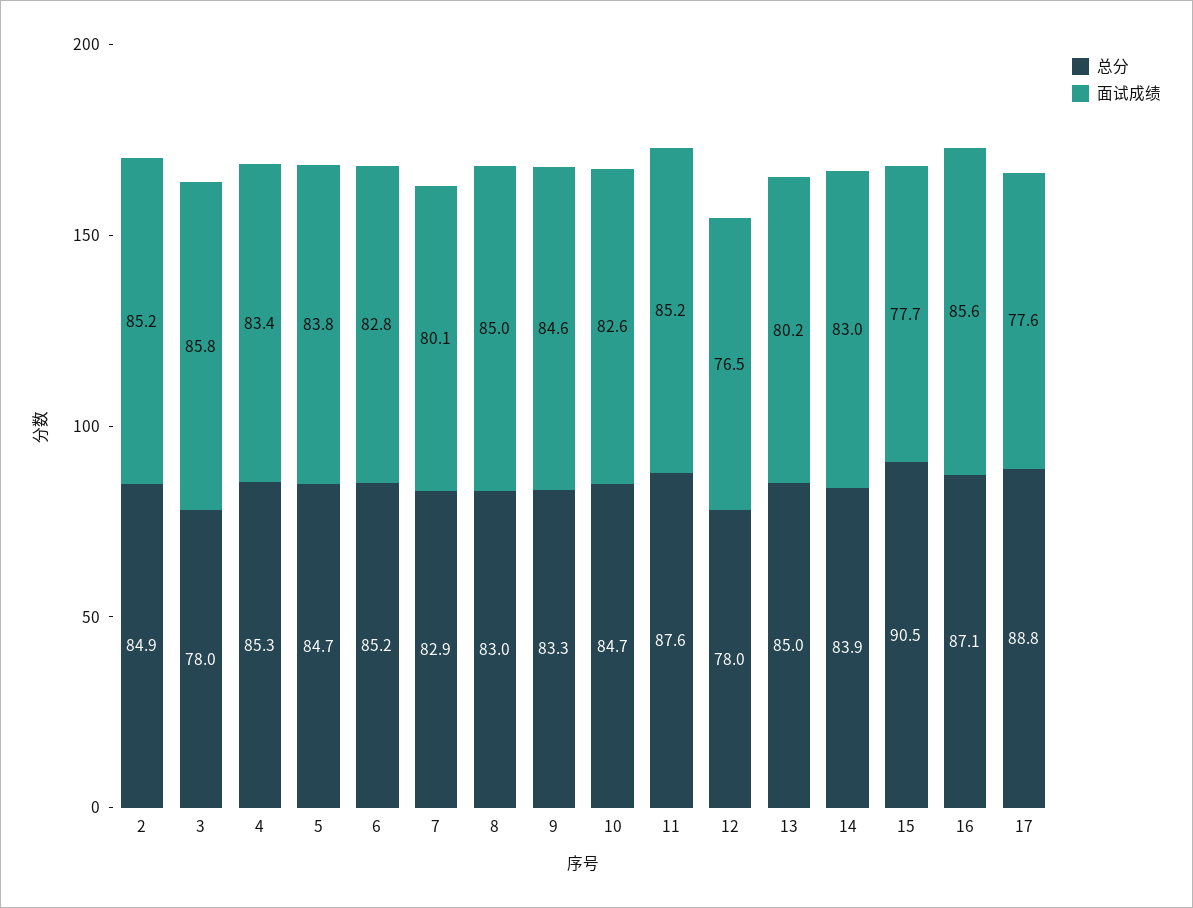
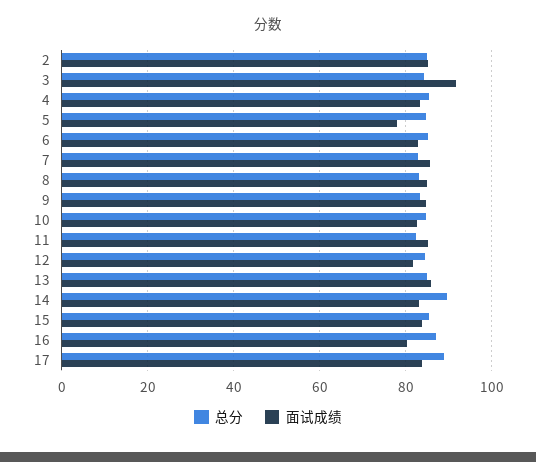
  {
    "总分": {
      "2": 84.9,
-     "3": 78,
+     "3": 84,
      "4": 85.3,
      "5": 84.7,
      "6": 85.2,
      "7": 82.9,
      "8": 83,
      "9": 83.3,
      "10": 84.7,
-     "11": 87.6,
+     "11": 82,
-     "12": 78,
+     "12": 84,
      "13": 85,
-     "14": 83.9,
+     "14": 90,
-     "15": 90.5,
+     "15": 86,
      "16": 87.1,
      "17": 88.8
    },
    "面试成绩": {
      "2": 85.2,
-     "3": 85.8,
+     "3": 92,
      "4": 83.4,
-     "5": 83.8,
+     "5": 78,
      "6": 82.8,
-     "7": 80.1,
+     "7": 86,
      "8": 85,
      "9": 84.6,
      "10": 82.6,
      "11": 85.2,
-     "12": 76.5,
+     "12": 82,
-     "13": 80.2,
+     "13": 86,
      "14": 83,
-     "15": 77.7,
+     "15": 84,
-     "16": 85.6,
+     "16": 80,
-     "17": 77.6
+     "17": 84
    }
  }

